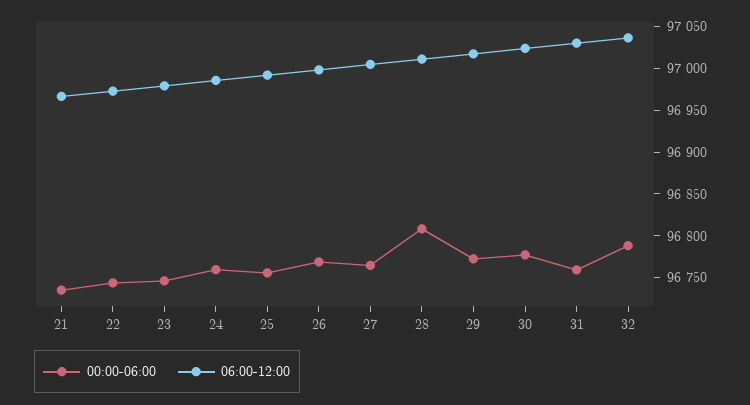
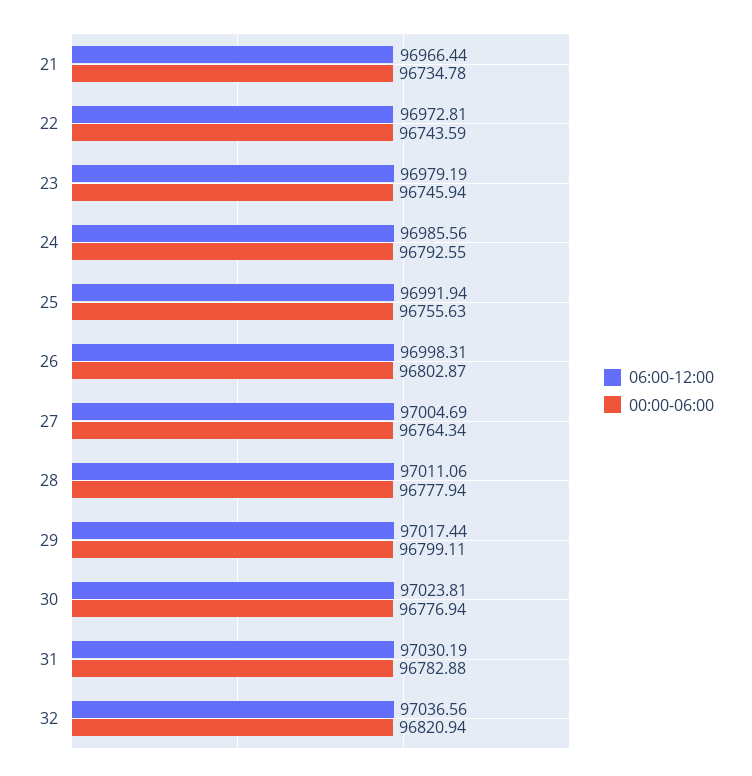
  {
    "00:00-06:00": {
      "21": 96734.78,
      "22": 96743.59,
      "23": 96745.94,
-     "24": 96760,
+     "24": 96792.55,
      "25": 96755.63,
-     "26": 96770,
+     "26": 96802.87,
      "27": 96764.34,
-     "28": 96810,
+     "28": 96777.94,
-     "29": 96770,
+     "29": 96799.11,
      "30": 96776.94,
-     "31": 96760,
+     "31": 96782.88,
-     "32": 96790
+     "32": 96820.94
    },
    "06:00-12:00": {
      "21": 96966.44,
      "22": 96972.81,
      "23": 96979.19,
      "24": 96985.56,
      "25": 96991.94,
      "26": 96998.31,
      "27": 97004.69,
      "28": 97011.06,
      "29": 97017.44,
      "30": 97023.81,
      "31": 97030.19,
      "32": 97036.56
    }
  }

